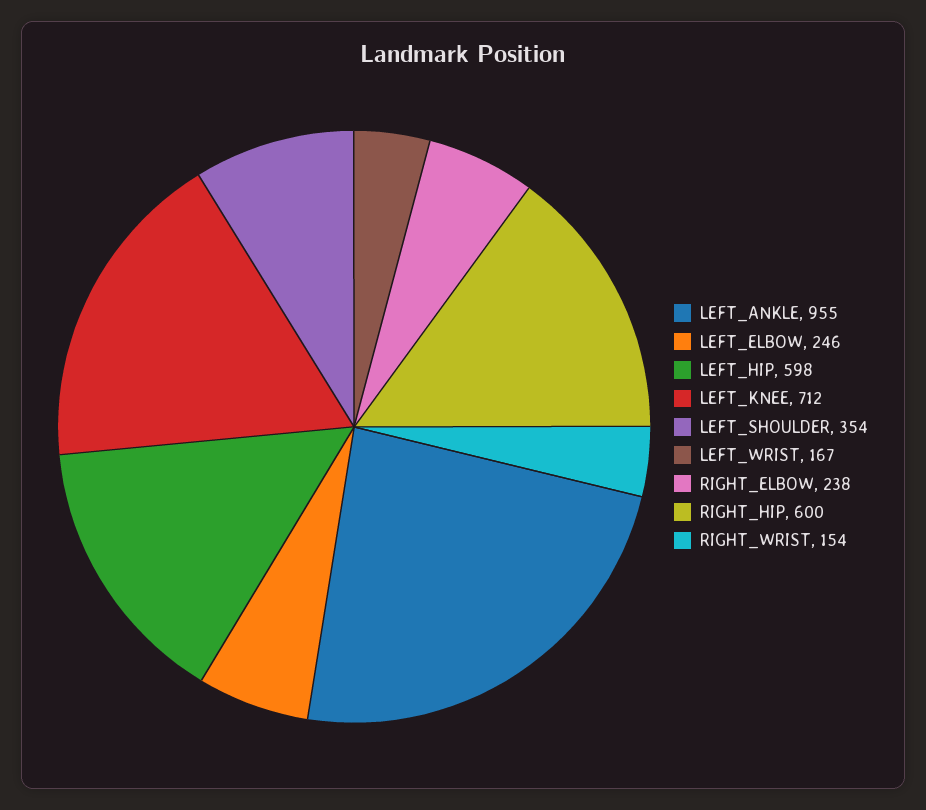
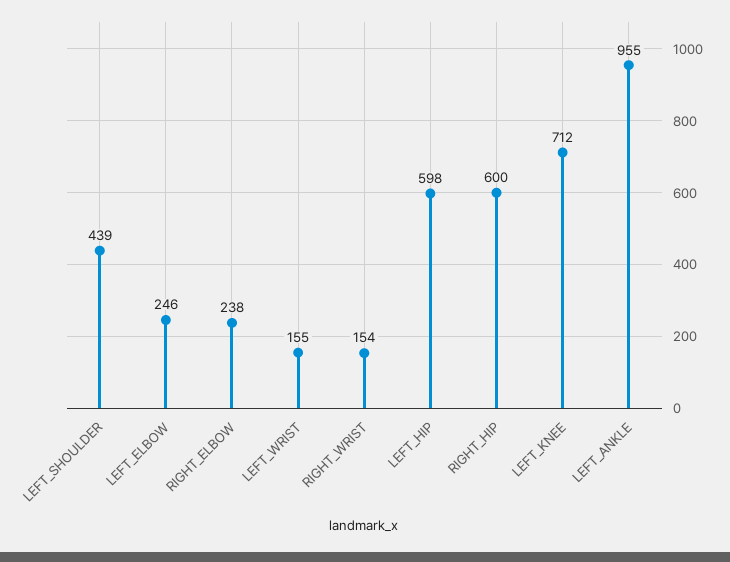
  {
    "LEFT_ANKLE": 955,
    "LEFT_ELBOW": 246,
    "LEFT_HIP": 598,
    "LEFT_KNEE": 712,
-   "LEFT_SHOULDER": 354,
+   "LEFT_SHOULDER": 439,
-   "LEFT_WRIST": 167,
+   "LEFT_WRIST": 155,
    "RIGHT_ELBOW": 238,
    "RIGHT_HIP": 600,
    "RIGHT_WRIST": 154
  }

